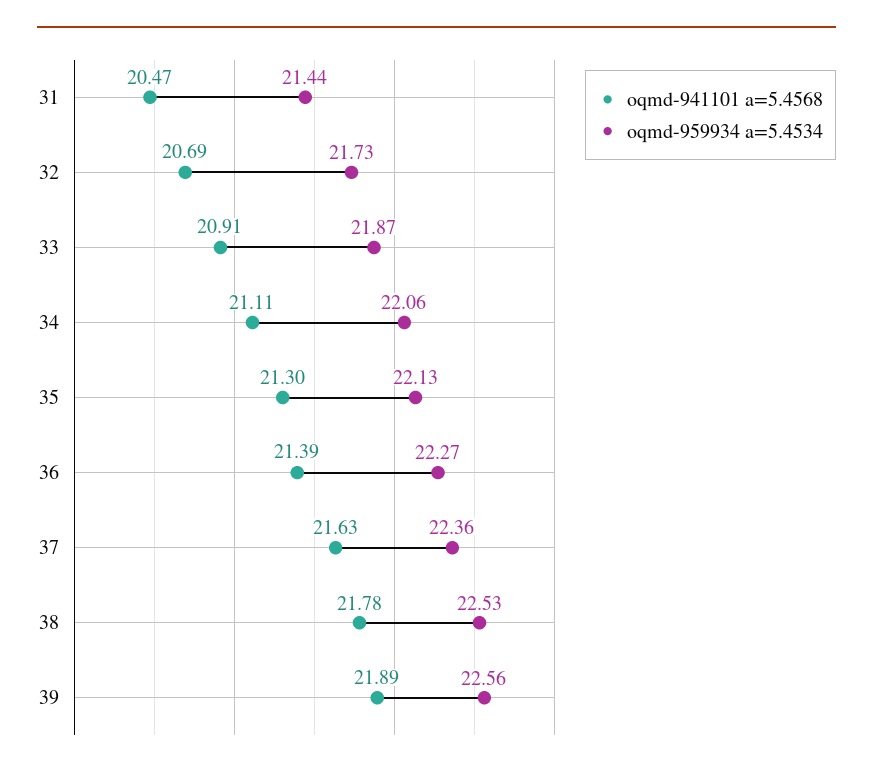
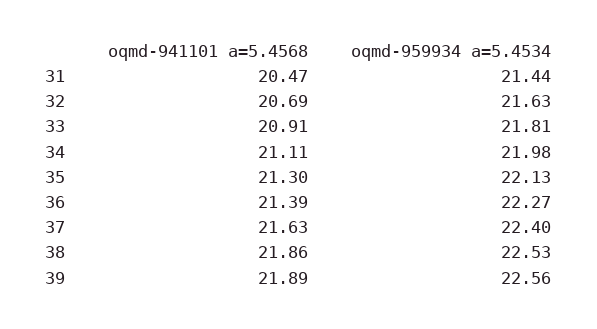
  {
    "oqmd-941101 a=5.4568": {
      "31": 20.47,
      "32": 20.69,
      "33": 20.91,
      "34": 21.11,
      "35": 21.3,
      "36": 21.39,
      "37": 21.63,
-     "38": 21.78,
+     "38": 21.86,
      "39": 21.89
    },
    "oqmd-959934 a=5.4534": {
      "31": 21.44,
-     "32": 21.73,
+     "32": 21.63,
-     "33": 21.87,
+     "33": 21.81,
-     "34": 22.06,
+     "34": 21.98,
      "35": 22.13,
      "36": 22.27,
-     "37": 22.36,
+     "37": 22.4,
      "38": 22.53,
      "39": 22.56
    }
  }

